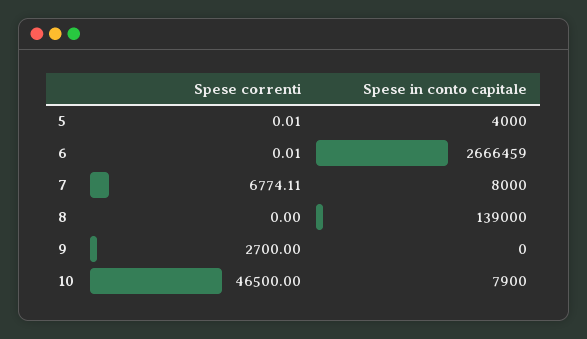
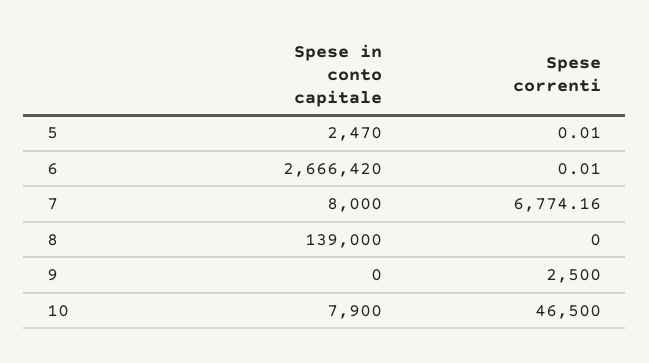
  {
    "Spese correnti": {
      "5": 0.01,
      "6": 0.01,
-     "7": 6774.11,
+     "7": 6774.16,
      "8": 0,
-     "9": 2700,
+     "9": 2500,
      "10": 46500
    },
    "Spese in conto capitale": {
-     "5": 4000,
+     "5": 2470,
-     "6": 2666459,
+     "6": 2666420,
      "7": 8000,
      "8": 139000,
      "9": 0,
      "10": 7900
    }
  }

